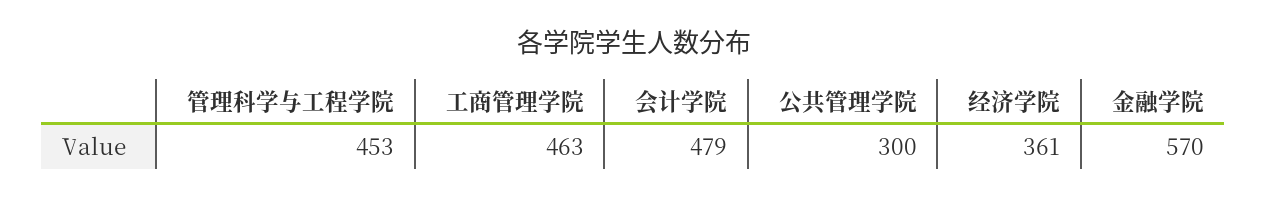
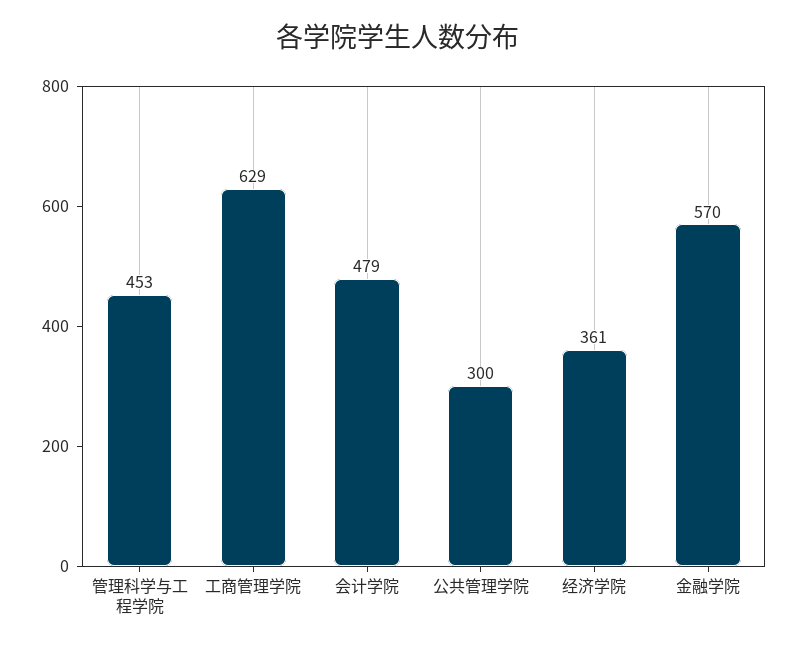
  {
    "管理科学与工程学院": 453,
-   "工商管理学院": 463,
+   "工商管理学院": 629,
    "会计学院": 479,
    "公共管理学院": 300,
    "经济学院": 361,
    "金融学院": 570
  }

